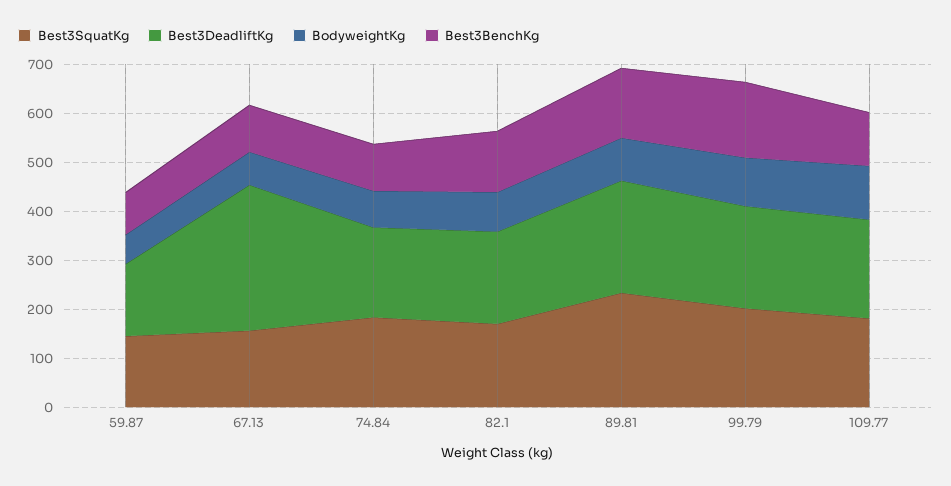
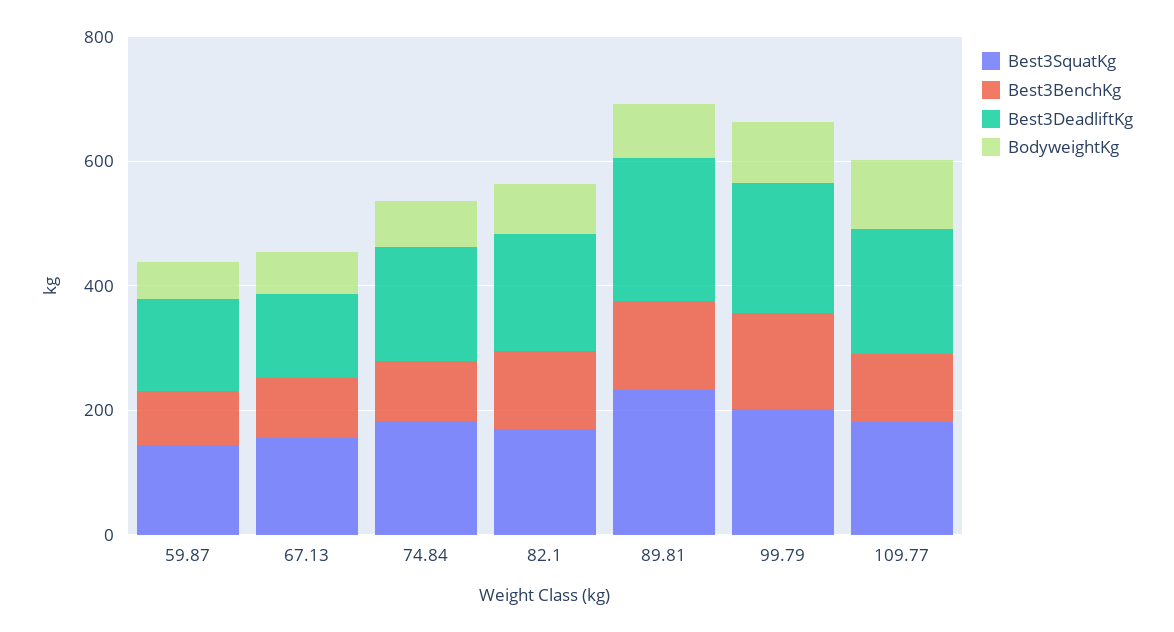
  {
    "Best3SquatKg": {
      "59.87": 140,
      "67.13": 160,
      "74.84": 180,
      "82.1": 180,
      "89.81": 240,
      "99.79": 200,
      "109.77": 180
    },
    "Best3DeadliftKg": {
      "59.87": 140,
-     "67.13": 300,
+     "67.13": 150,
      "74.84": 180,
      "82.1": 180,
      "89.81": 220,
      "99.79": 200,
      "109.77": 200
    },
    "BodyweightKg": {
      "59.87": 60,
      "67.13": 60,
      "74.84": 80,
      "82.1": 80,
      "89.81": 80,
      "99.79": 100,
      "109.77": 100
    },
    "Best3BenchKg": {
      "59.87": 80,
      "67.13": 100,
      "74.84": 100,
      "82.1": 120,
      "89.81": 140,
      "99.79": 160,
      "109.77": 100
    }
  }

